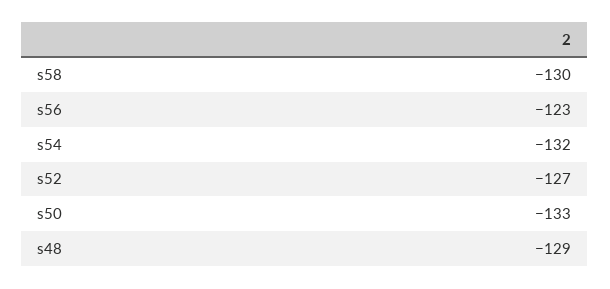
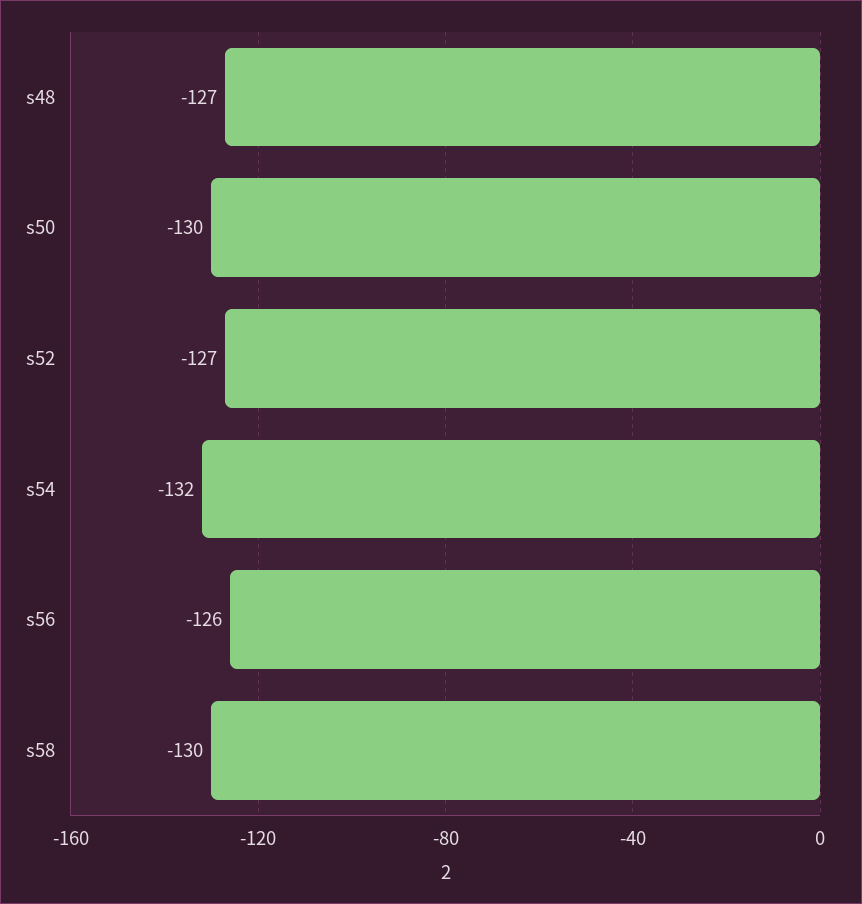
  {
    "s58": -130,
-   "s56": -123,
+   "s56": -126,
    "s54": -132,
    "s52": -127,
-   "s50": -133,
+   "s50": -130,
-   "s48": -129
+   "s48": -127
  }

